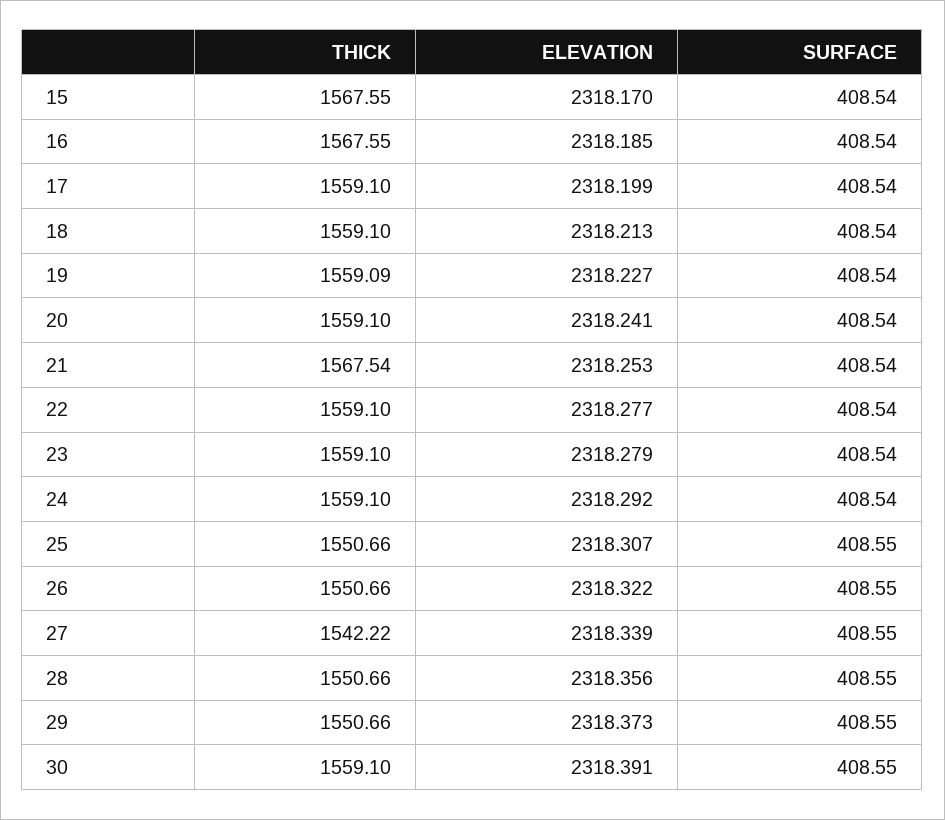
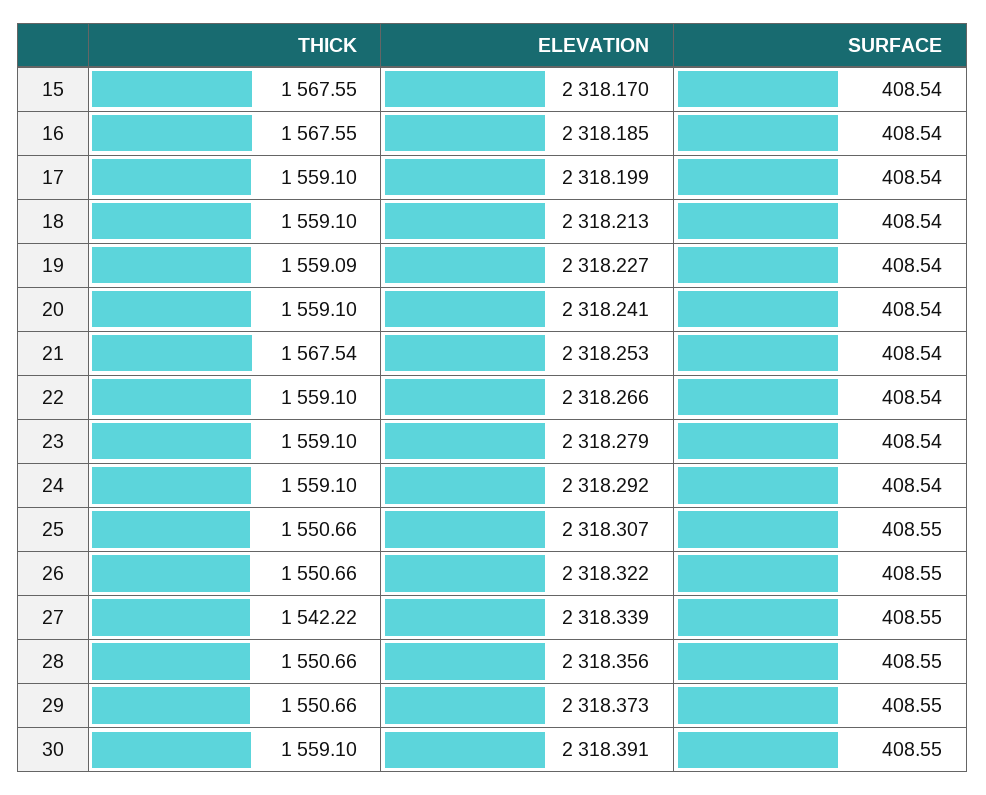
  {
    "THICK": {
      "15": 1567.55,
      "16": 1567.55,
      "17": 1559.1,
      "18": 1559.1,
      "19": 1559.09,
      "20": 1559.1,
      "21": 1567.54,
      "22": 1559.1,
      "23": 1559.1,
      "24": 1559.1,
      "25": 1550.66,
      "26": 1550.66,
      "27": 1542.22,
      "28": 1550.66,
      "29": 1550.66,
      "30": 1559.1
    },
    "ELEVATION": {
      "15": 2318.17,
      "16": 2318.185,
      "17": 2318.199,
      "18": 2318.213,
      "19": 2318.227,
      "20": 2318.241,
      "21": 2318.253,
-     "22": 2318.277,
+     "22": 2318.266,
      "23": 2318.279,
      "24": 2318.292,
      "25": 2318.307,
      "26": 2318.322,
      "27": 2318.339,
      "28": 2318.356,
      "29": 2318.373,
      "30": 2318.391
    },
    "SURFACE": {
      "15": 408.54,
      "16": 408.54,
      "17": 408.54,
      "18": 408.54,
      "19": 408.54,
      "20": 408.54,
      "21": 408.54,
      "22": 408.54,
      "23": 408.54,
      "24": 408.54,
      "25": 408.55,
      "26": 408.55,
      "27": 408.55,
      "28": 408.55,
      "29": 408.55,
      "30": 408.55
    }
  }

